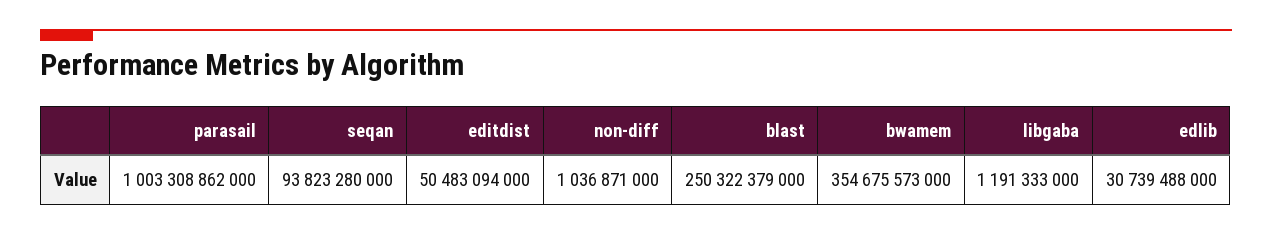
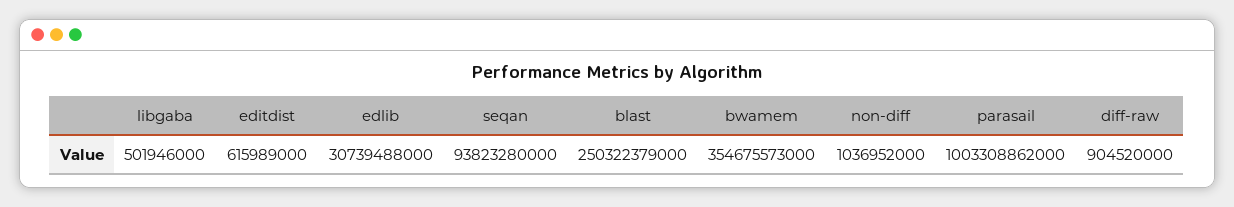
  {
    "parasail": 1003308862000,
    "seqan": 93823280000,
-   "editdist": 50483094000,
+   "editdist": 615989000,
-   "non-diff": 1036871000,
+   "non-diff": 1036952000,
    "blast": 250322379000,
    "bwamem": 354675573000,
-   "libgaba": 1191333000,
+   "libgaba": 501946000,
-   "edlib": 30739488000
+   "edlib": 30739488000,
+   "diff-raw": 904520000
  }

